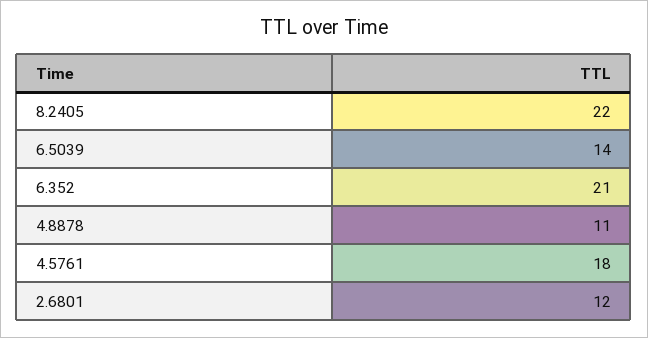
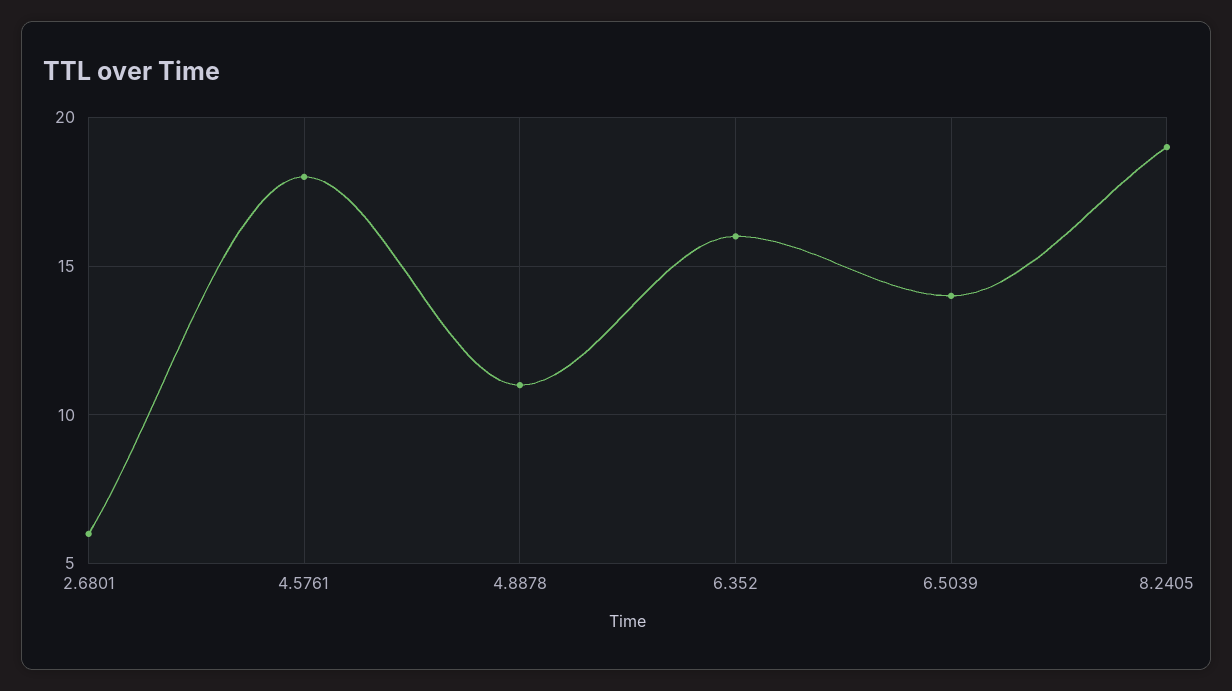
  {
-   "8.2405": 22,
+   "8.2405": 19,
    "6.5039": 14,
-   "6.352": 21,
+   "6.352": 16,
    "4.8878": 11,
    "4.5761": 18,
-   "2.6801": 12
+   "2.6801": 6
  }

